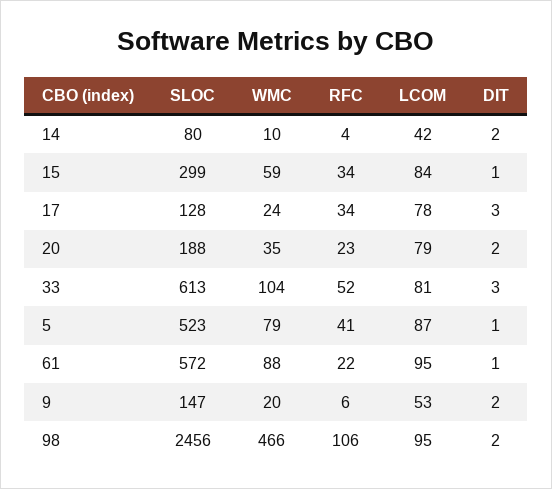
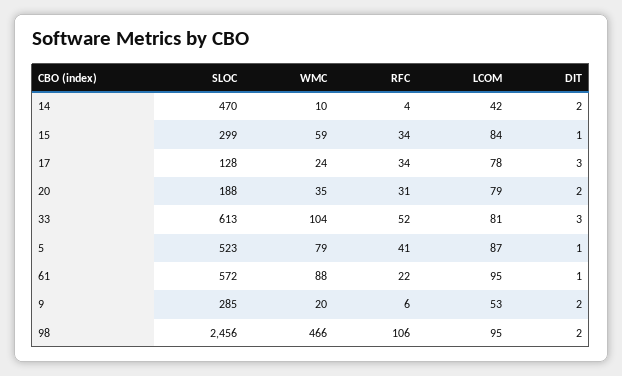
  {
    "SLOC": {
-     "14": 80,
+     "14": 470,
      "15": 299,
      "17": 128,
      "20": 188,
      "33": 613,
      "5": 523,
      "61": 572,
-     "9": 147,
+     "9": 285,
      "98": 2456
    },
    "WMC": {
      "14": 10,
      "15": 59,
      "17": 24,
      "20": 35,
      "33": 104,
      "5": 79,
      "61": 88,
      "9": 20,
      "98": 466
    },
    "RFC": {
      "14": 4,
      "15": 34,
      "17": 34,
-     "20": 23,
+     "20": 31,
      "33": 52,
      "5": 41,
      "61": 22,
      "9": 6,
      "98": 106
    },
    "LCOM": {
      "14": 42,
      "15": 84,
      "17": 78,
      "20": 79,
      "33": 81,
      "5": 87,
      "61": 95,
      "9": 53,
      "98": 95
    },
    "DIT": {
      "14": 2,
      "15": 1,
      "17": 3,
      "20": 2,
      "33": 3,
      "5": 1,
      "61": 1,
      "9": 2,
      "98": 2
    }
  }

